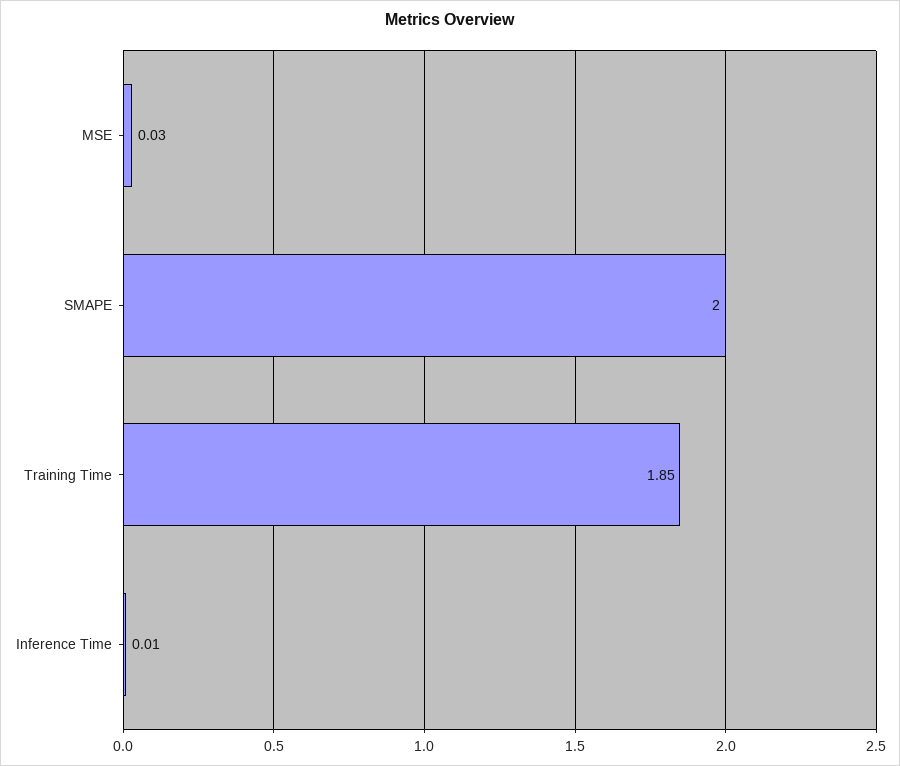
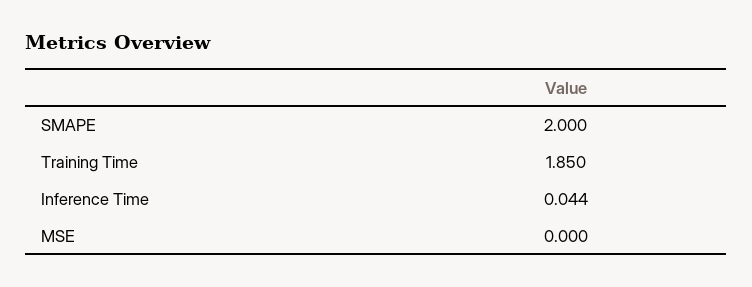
  {
-   "MSE": 0.03,
+   "MSE": 0,
    "SMAPE": 2,
    "Training Time": 1.85,
-   "Inference Time": 0.01
+   "Inference Time": 0.044
  }

